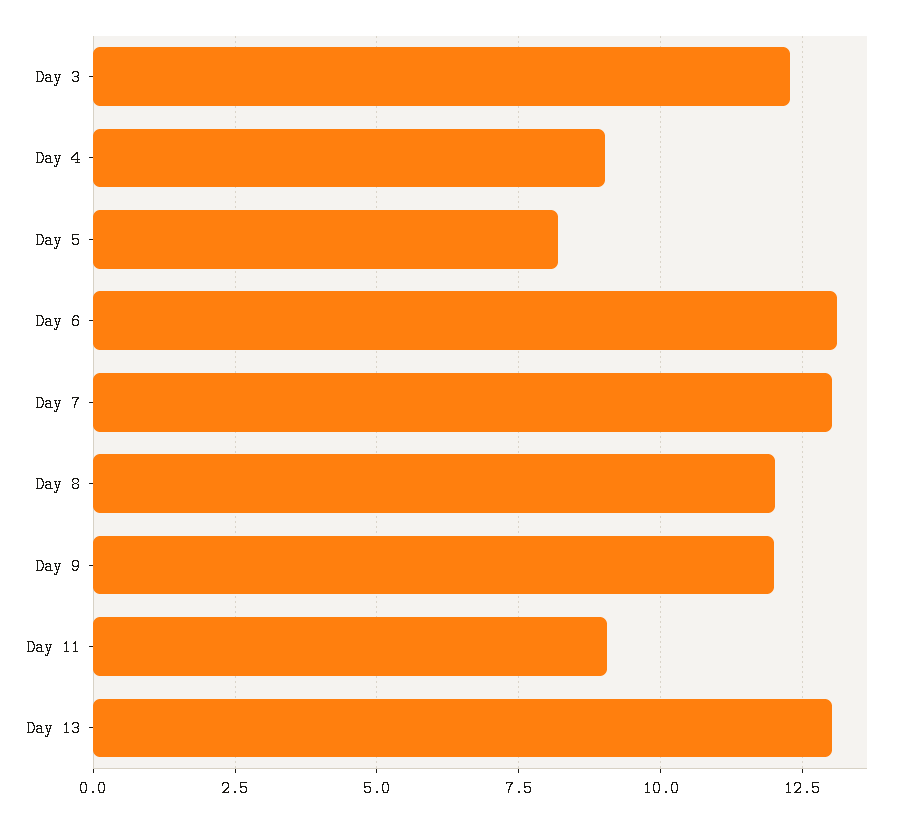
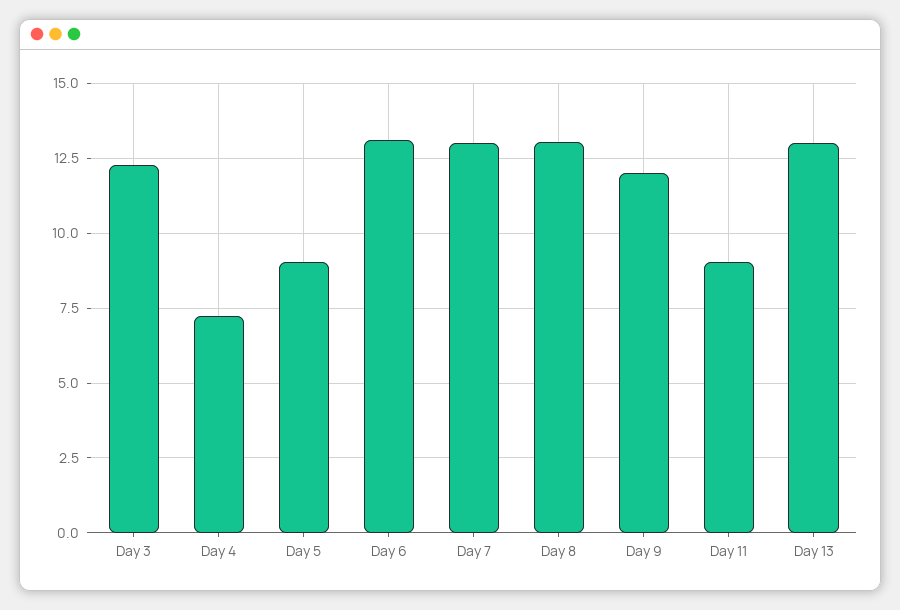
  {
    "Day 3": 12.25,
-   "Day 4": 9,
+   "Day 4": 7.25,
-   "Day 5": 8.25,
+   "Day 5": 9,
    "Day 6": 13,
    "Day 7": 13,
-   "Day 8": 12,
+   "Day 8": 13,
    "Day 9": 12,
    "Day 11": 9,
    "Day 13": 13
  }

